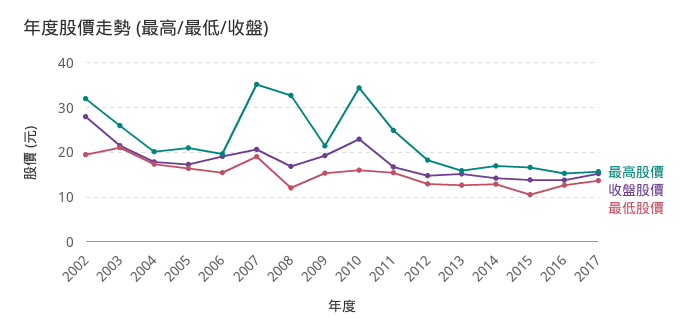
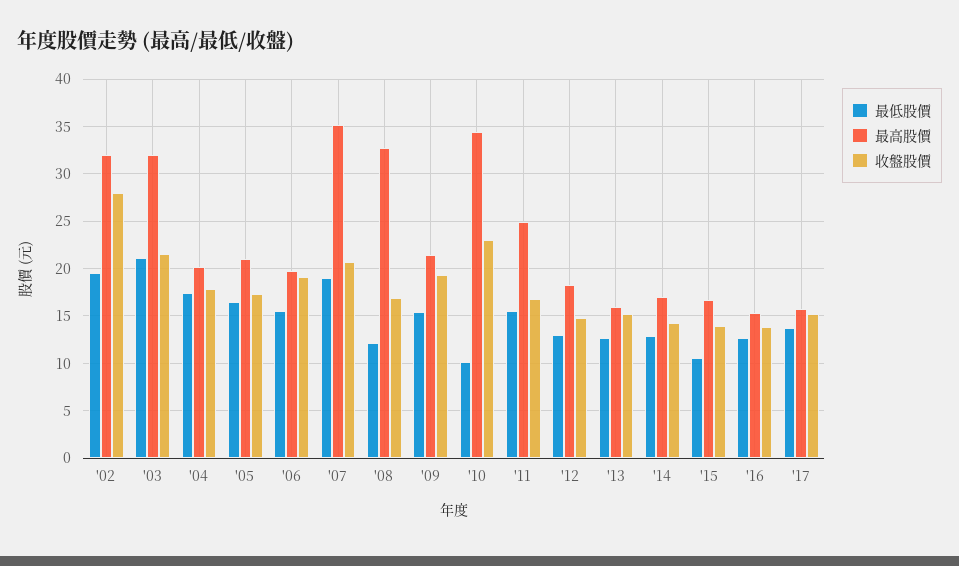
  {
    "最高股價": {
      "2002": 32,
-     "2003": 26,
+     "2003": 32,
      "2004": 20,
      "2005": 21,
      "2006": 20,
      "2007": 35,
      "2008": 33,
      "2009": 21,
      "2010": 34,
      "2011": 25,
      "2012": 18,
      "2013": 16,
      "2014": 17,
      "2015": 17,
      "2016": 15,
      "2017": 16
    },
    "收盤股價": {
      "2002": 28,
      "2003": 22,
      "2004": 18,
      "2005": 17,
      "2006": 19,
      "2007": 21,
      "2008": 17,
      "2009": 19,
      "2010": 23,
      "2011": 17,
      "2012": 15,
      "2013": 15,
      "2014": 14,
      "2015": 14,
      "2016": 14,
      "2017": 15
    },
    "最低股價": {
      "2002": 20,
      "2003": 21,
      "2004": 17,
      "2005": 16,
      "2006": 16,
      "2007": 19,
      "2008": 12,
      "2009": 15,
-     "2010": 16,
+     "2010": 10,
      "2011": 16,
      "2012": 13,
      "2013": 13,
      "2014": 13,
      "2015": 11,
      "2016": 13,
      "2017": 14
    }
  }

